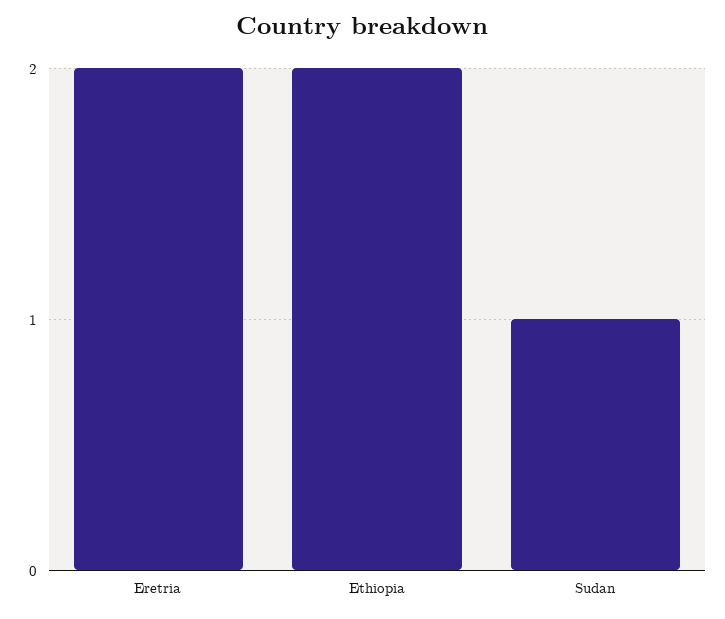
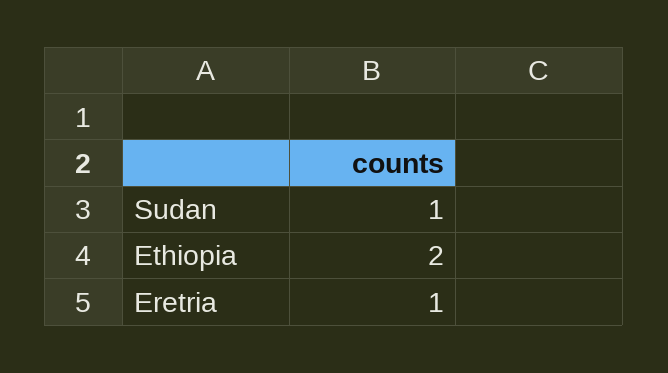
  {
-   "Eretria": 2,
+   "Eretria": 1,
    "Ethiopia": 2,
    "Sudan": 1
  }

